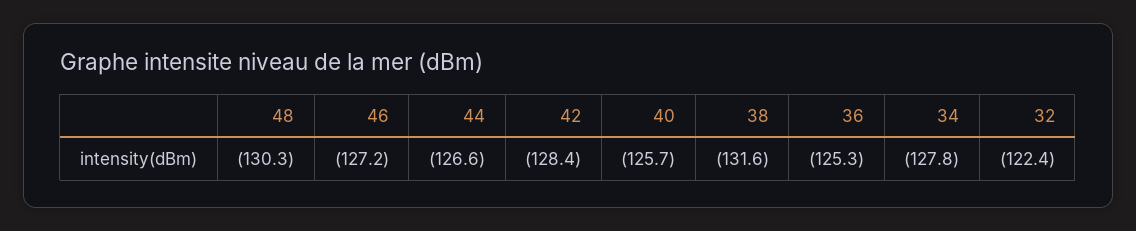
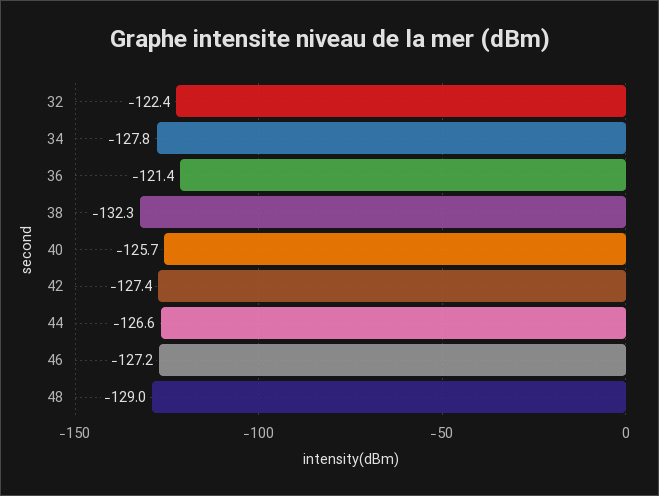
  {
-   "48": -130.3,
+   "48": -129,
    "46": -127.2,
    "44": -126.6,
-   "42": -128.4,
+   "42": -127.4,
    "40": -125.7,
-   "38": -131.6,
+   "38": -132.3,
-   "36": -125.3,
+   "36": -121.4,
    "34": -127.8,
    "32": -122.4
  }

